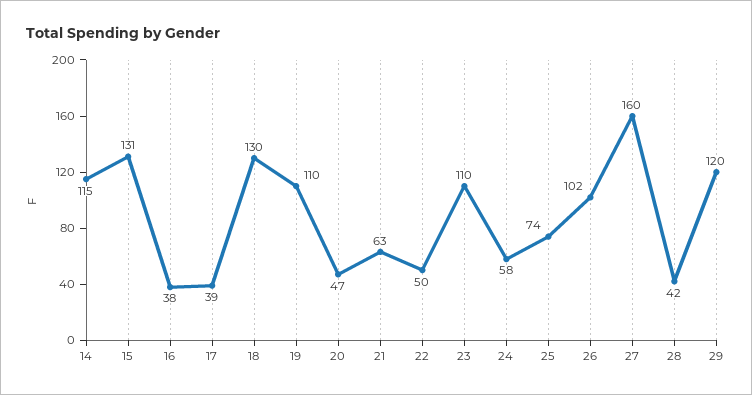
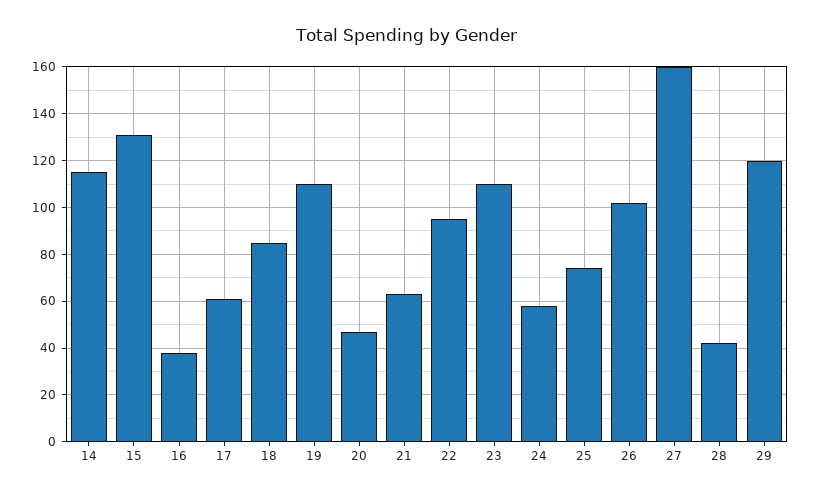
  {
    "14": 115,
    "15": 131,
    "16": 38,
-   "17": 39,
+   "17": 60,
-   "18": 130,
+   "18": 85,
    "19": 110,
    "20": 47,
    "21": 63,
-   "22": 50,
+   "22": 95,
    "23": 110,
    "24": 58,
    "25": 74,
    "26": 102,
    "27": 160,
    "28": 42,
    "29": 120
  }

